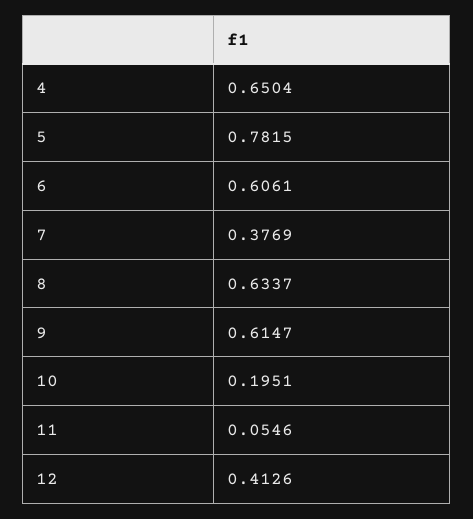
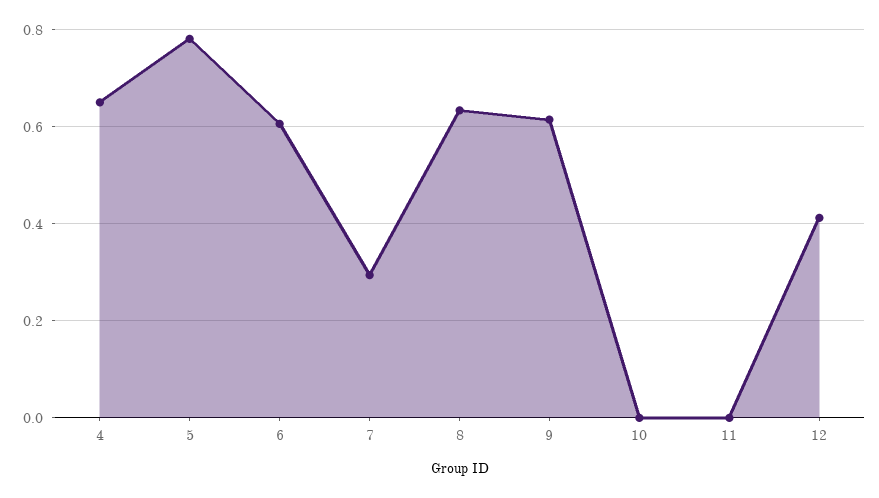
  {
    "4": 0.6504,
    "5": 0.7815,
    "6": 0.6061,
-   "7": 0.3769,
+   "7": 0.3,
    "8": 0.6337,
    "9": 0.6147,
-   "10": 0.1951,
+   "10": 0,
-   "11": 0.0546,
+   "11": 0,
    "12": 0.4126
  }

